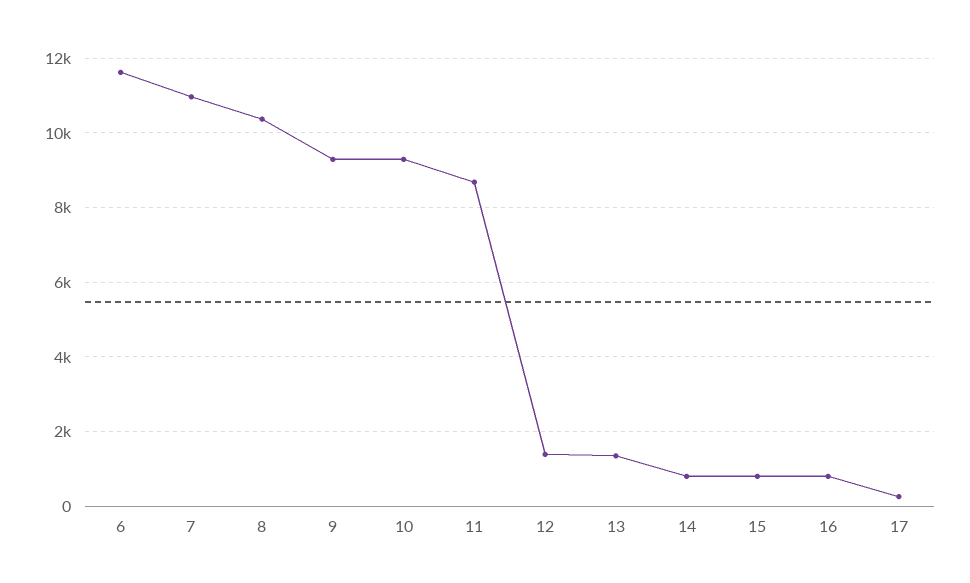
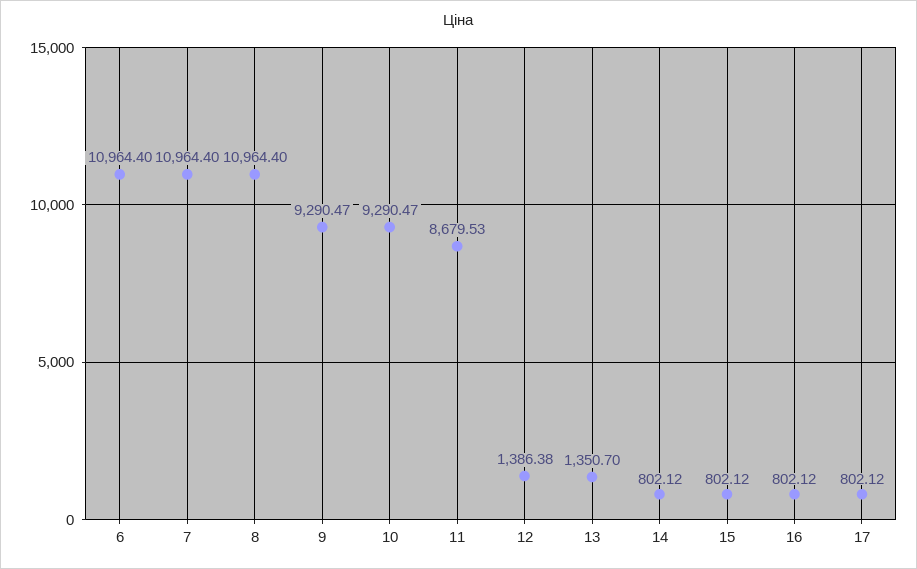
  {
-   "6": 11600,
+   "6": 10964.4,
    "7": 10964.4,
-   "8": 10400,
+   "8": 10964.4,
    "9": 9290.47,
    "10": 9290.47,
    "11": 8679.53,
    "12": 1386.38,
    "13": 1350.7,
    "14": 802.12,
    "15": 802.12,
    "16": 802.12,
-   "17": 200
+   "17": 802.12
  }

